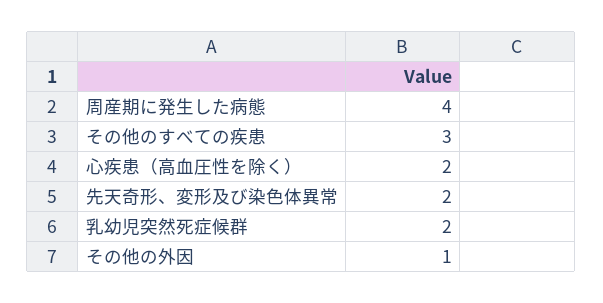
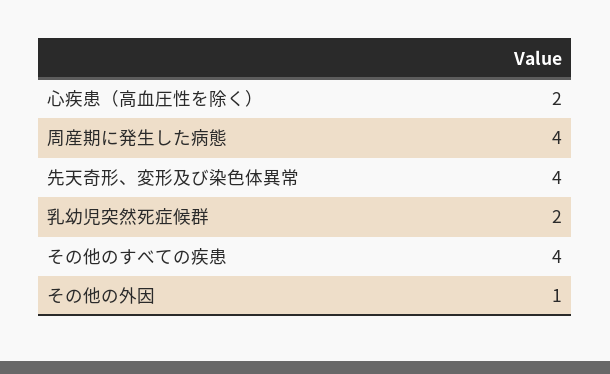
  {
    "周産期に発生した病態": 4,
-   "その他のすべての疾患": 3,
+   "その他のすべての疾患": 4,
    "心疾患（高血圧性を除く）": 2,
-   "先天奇形、変形及び染色体異常": 2,
+   "先天奇形、変形及び染色体異常": 4,
    "乳幼児突然死症候群": 2,
    "その他の外因": 1
  }

